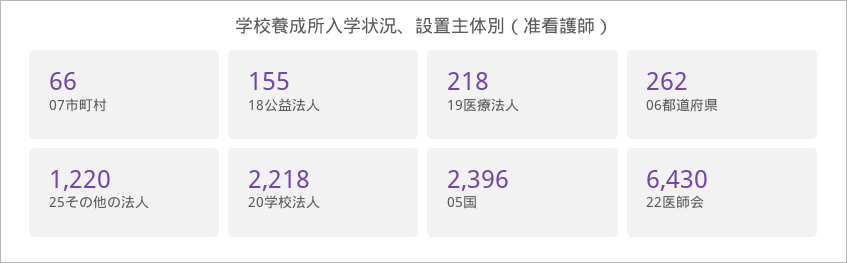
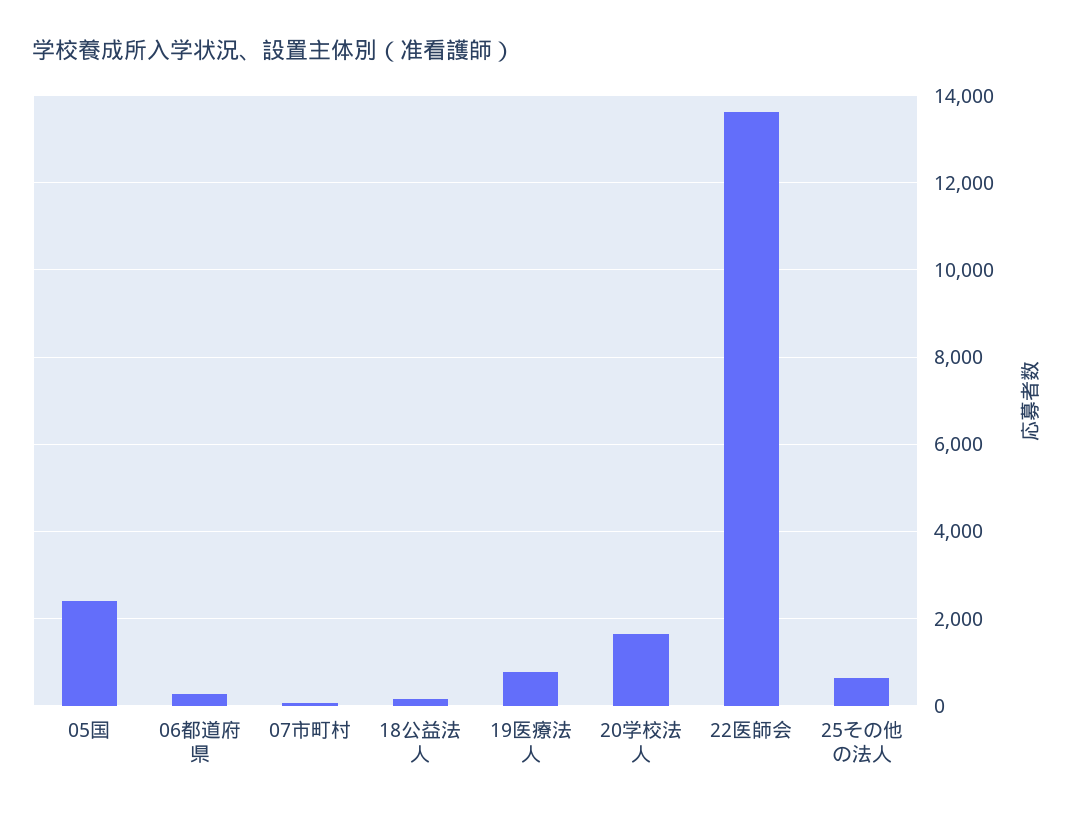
  {
    "07市町村": 66,
    "18公益法人": 155,
-   "19医療法人": 218,
+   "19医療法人": 800,
    "06都道府県": 262,
-   "25その他の法人": 1220,
+   "25その他の法人": 600,
-   "20学校法人": 2218,
+   "20学校法人": 1600,
    "05国": 2396,
-   "22医師会": 6430
+   "22医師会": 13600
  }

